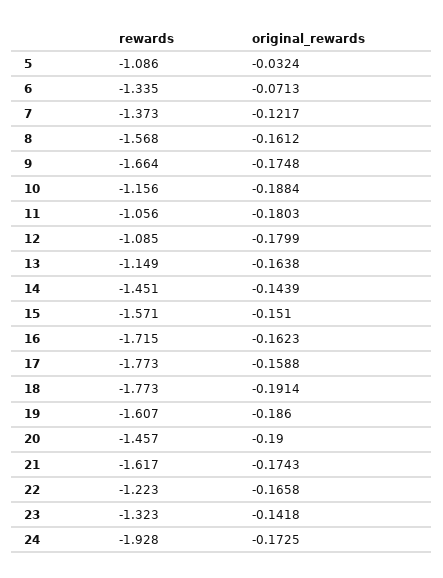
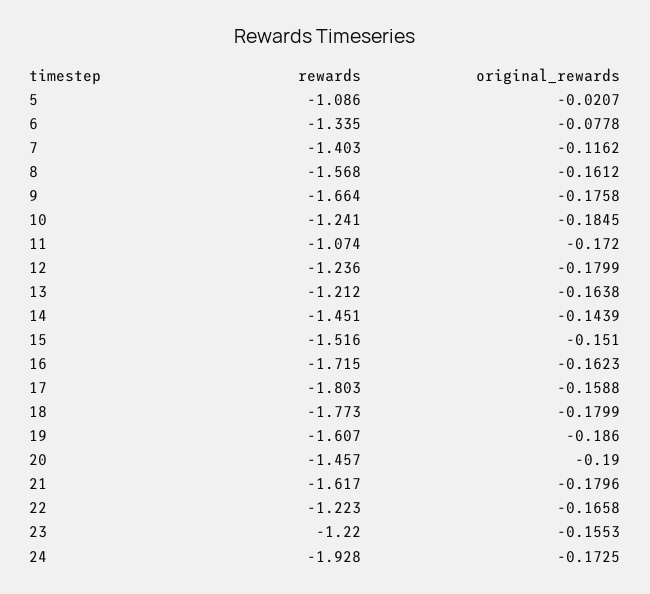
  {
    "rewards": {
      "5": -1.086,
      "6": -1.335,
-     "7": -1.373,
+     "7": -1.403,
      "8": -1.568,
      "9": -1.664,
-     "10": -1.156,
+     "10": -1.241,
-     "11": -1.056,
+     "11": -1.074,
-     "12": -1.085,
+     "12": -1.236,
-     "13": -1.149,
+     "13": -1.212,
      "14": -1.451,
-     "15": -1.571,
+     "15": -1.516,
      "16": -1.715,
-     "17": -1.773,
+     "17": -1.803,
      "18": -1.773,
      "19": -1.607,
      "20": -1.457,
      "21": -1.617,
      "22": -1.223,
-     "23": -1.323,
+     "23": -1.22,
      "24": -1.928
    },
    "original_rewards": {
-     "5": -0.0324,
+     "5": -0.0207,
-     "6": -0.0713,
+     "6": -0.0778,
-     "7": -0.1217,
+     "7": -0.1162,
      "8": -0.1612,
-     "9": -0.1748,
+     "9": -0.1758,
-     "10": -0.1884,
+     "10": -0.1845,
-     "11": -0.1803,
+     "11": -0.172,
      "12": -0.1799,
      "13": -0.1638,
      "14": -0.1439,
      "15": -0.151,
      "16": -0.1623,
      "17": -0.1588,
-     "18": -0.1914,
+     "18": -0.1799,
      "19": -0.186,
      "20": -0.19,
-     "21": -0.1743,
+     "21": -0.1796,
      "22": -0.1658,
-     "23": -0.1418,
+     "23": -0.1553,
      "24": -0.1725
    }
  }

